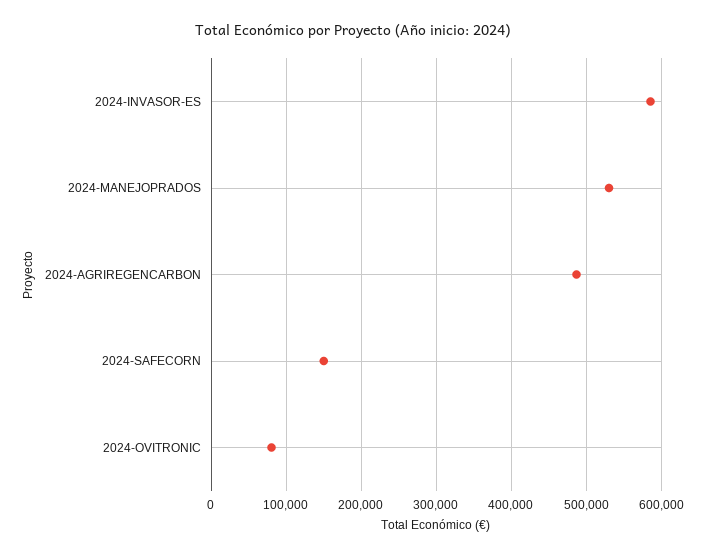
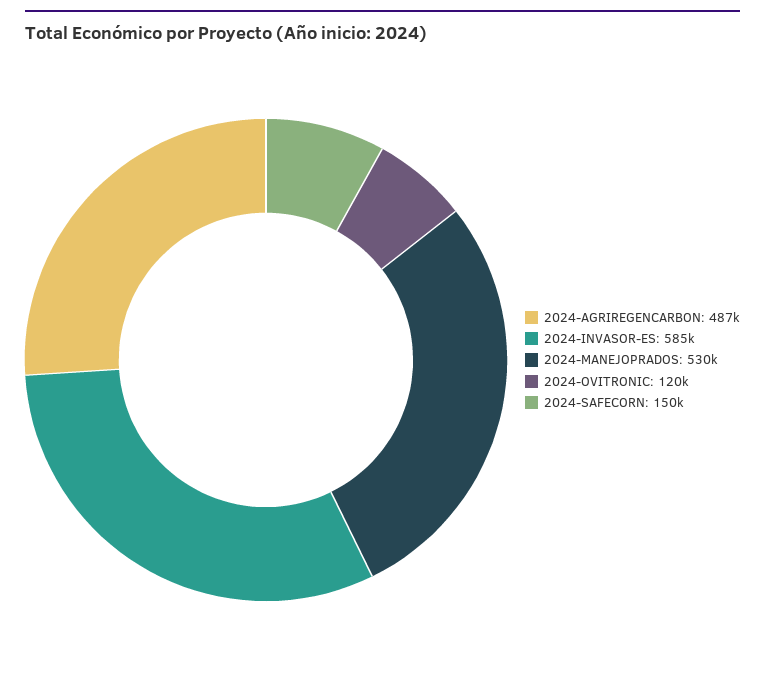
  {
    "2024-INVASOR-ES": 585000,
    "2024-MANEJOPRADOS": 530000,
    "2024-AGRIREGENCARBON": 487000,
    "2024-SAFECORN": 150000,
-   "2024-OVITRONIC": 80000
+   "2024-OVITRONIC": 120000
  }

